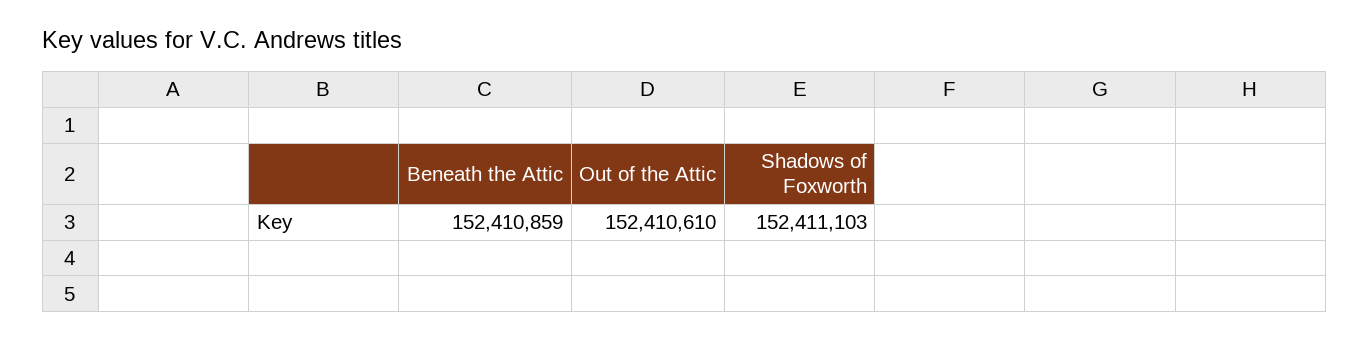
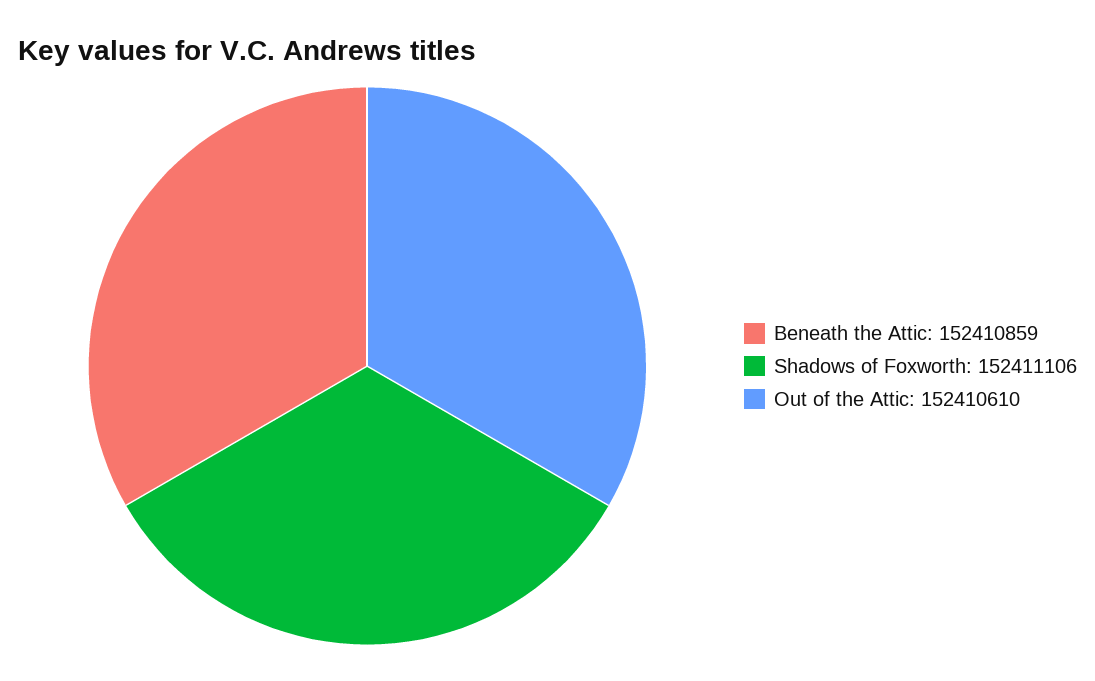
  {
    "Beneath the Attic": 152410859,
    "Out of the Attic": 152410610,
-   "Shadows of Foxworth": 152411103
+   "Shadows of Foxworth": 152411106
  }

